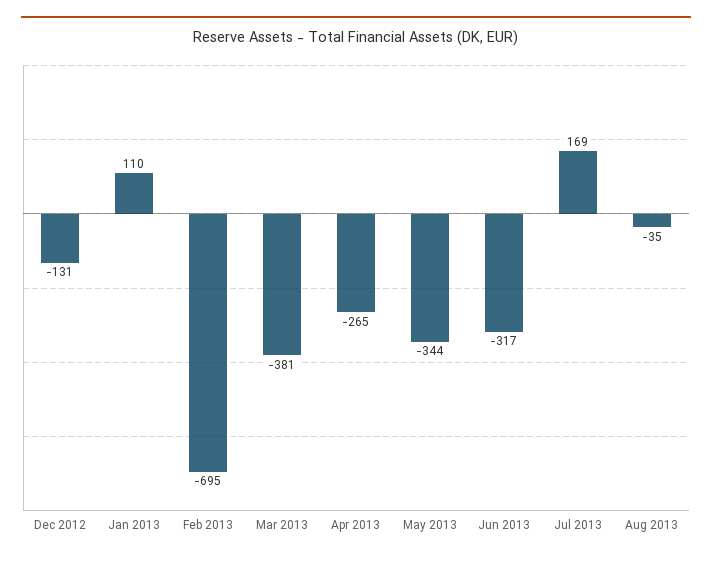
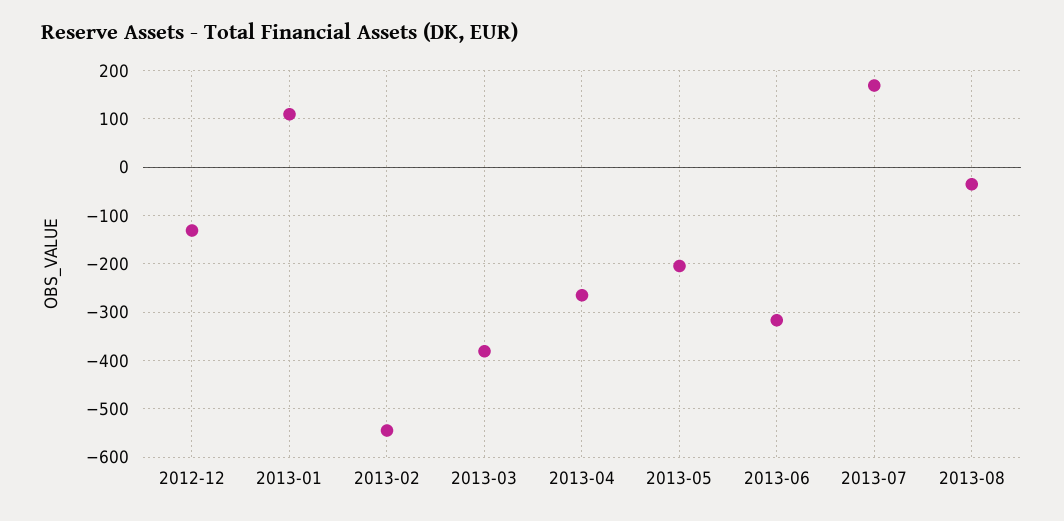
  {
    "Dec 2012": -131,
    "Jan 2013": 110,
-   "Feb 2013": -695,
+   "Feb 2013": -540,
    "Mar 2013": -381,
    "Apr 2013": -265,
-   "May 2013": -344,
+   "May 2013": -200,
    "Jun 2013": -317,
    "Jul 2013": 169,
    "Aug 2013": -35
  }

